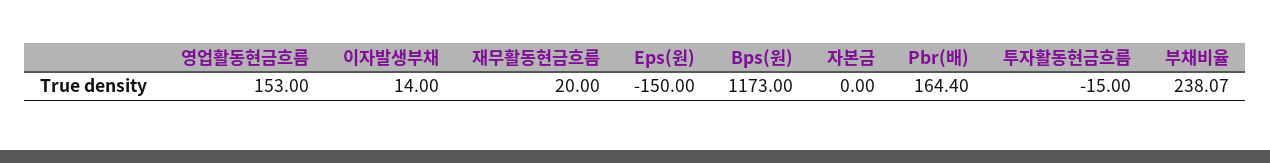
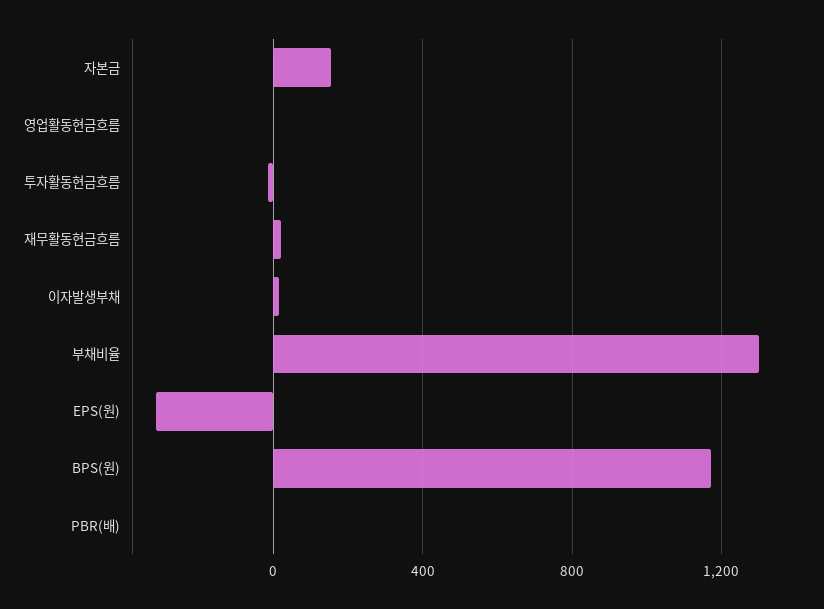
  {
-   "영업활동현금흐름": 153,
+   "영업활동현금흐름": 0,
    "이자발생부채": 14,
    "재무활동현금흐름": 20,
-   "Eps(원)": -150,
+   "Eps(원)": -300,
    "Bps(원)": 1173,
-   "자본금": 0,
+   "자본금": 150,
-   "Pbr(배)": 164.4,
+   "Pbr(배)": 0,
    "투자활동현금흐름": -15,
-   "부채비율": 238.07
+   "부채비율": 1300
  }

